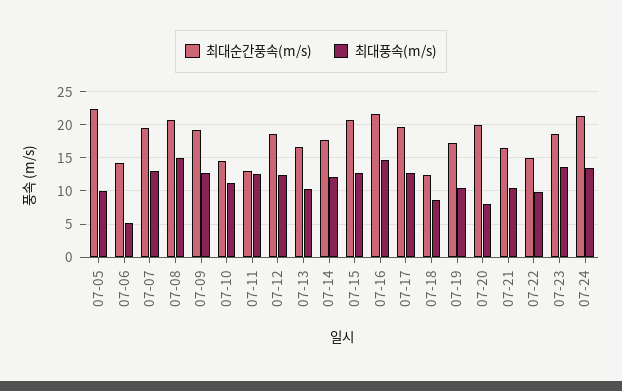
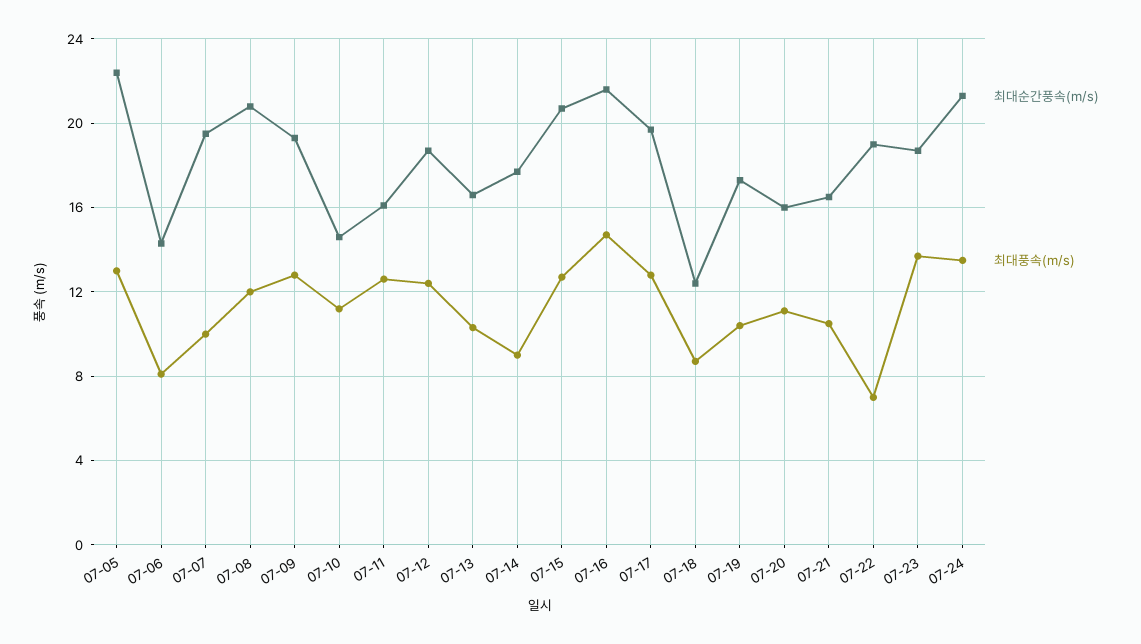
  {
    "최대순간풍속(m/s)": {
      "07-05": 22.5,
      "07-06": 14.5,
      "07-07": 19.5,
      "07-08": 21,
      "07-09": 19.5,
      "07-10": 14.5,
-     "07-11": 13,
+     "07-11": 16,
      "07-12": 18.5,
      "07-13": 16.5,
      "07-14": 17.5,
      "07-15": 20.5,
      "07-16": 21.5,
      "07-17": 19.5,
      "07-18": 12.5,
      "07-19": 17.5,
-     "07-20": 20,
+     "07-20": 16,
      "07-21": 16.5,
-     "07-22": 15,
+     "07-22": 19,
      "07-23": 18.5,
      "07-24": 21.5
    },
    "최대풍속(m/s)": {
-     "07-05": 10,
+     "07-05": 13,
-     "07-06": 5,
+     "07-06": 8,
-     "07-07": 13,
+     "07-07": 10,
-     "07-08": 15,
+     "07-08": 12,
      "07-09": 13,
      "07-10": 11,
      "07-11": 12.5,
      "07-12": 12.5,
      "07-13": 10.5,
-     "07-14": 12,
+     "07-14": 9,
      "07-15": 12.5,
      "07-16": 14.5,
      "07-17": 13,
      "07-18": 8.5,
      "07-19": 10.5,
-     "07-20": 8,
+     "07-20": 11,
      "07-21": 10.5,
-     "07-22": 10,
+     "07-22": 7,
      "07-23": 13.5,
      "07-24": 13.5
    }
  }

